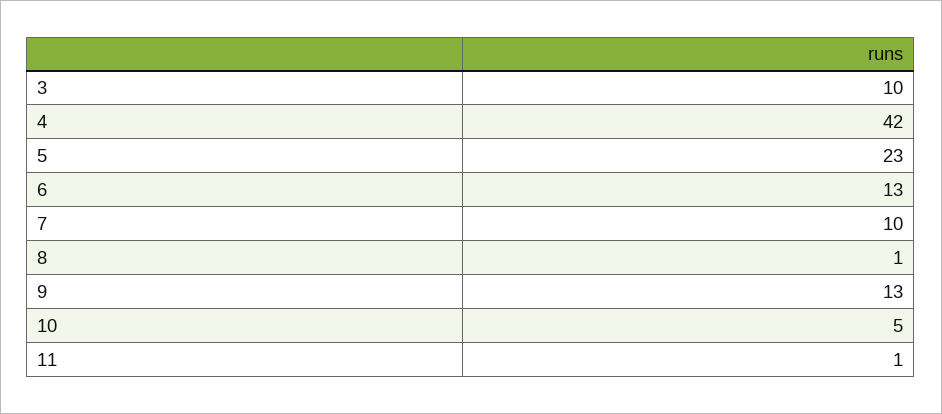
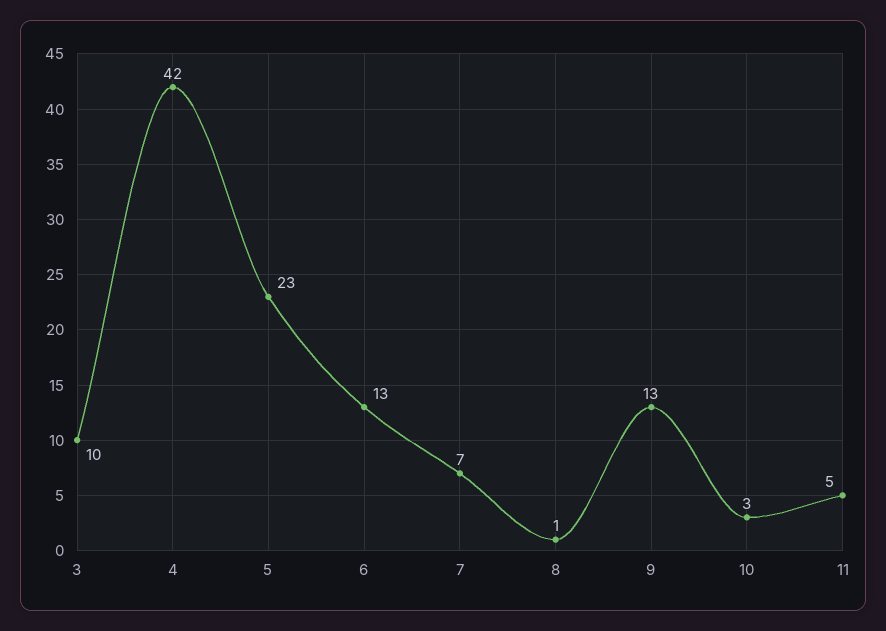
  {
    "3": 10,
    "4": 42,
    "5": 23,
    "6": 13,
-   "7": 10,
+   "7": 7,
    "8": 1,
    "9": 13,
-   "10": 5,
+   "10": 3,
-   "11": 1
+   "11": 5
  }

